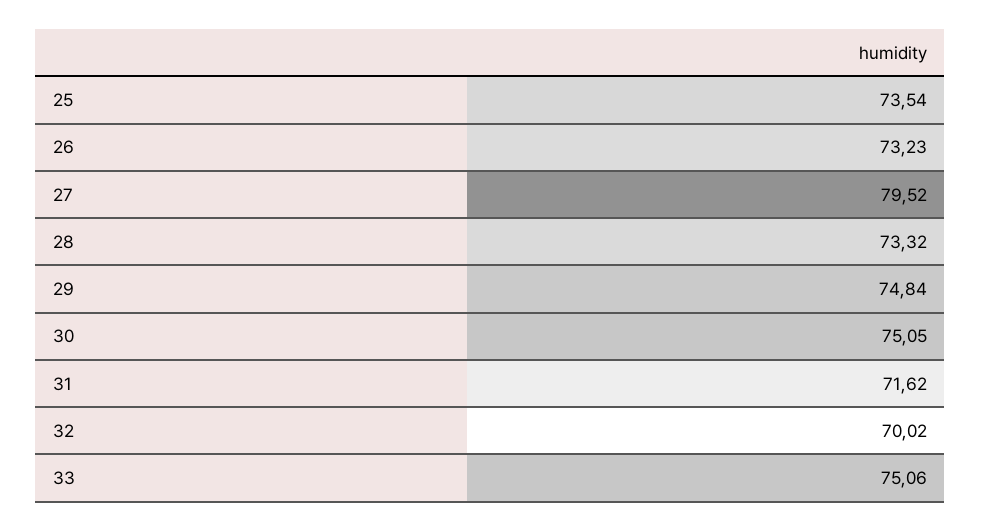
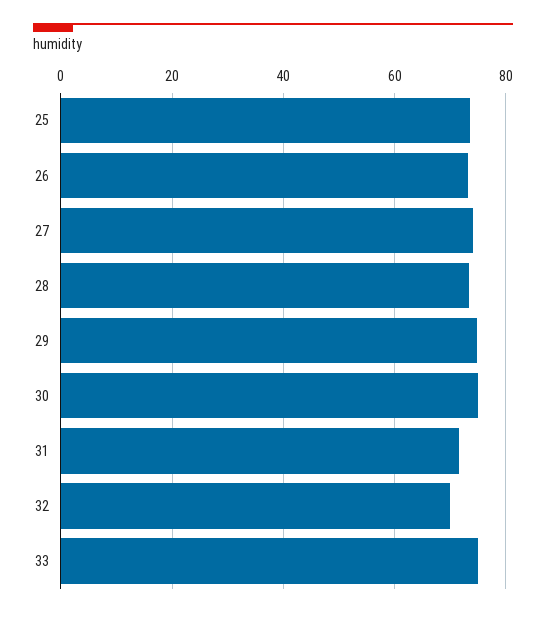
  {
    "25": 73.54,
    "26": 73.23,
-   "27": 79.52,
+   "27": 74,
    "28": 73.32,
    "29": 74.84,
    "30": 75.05,
    "31": 71.62,
    "32": 70.02,
    "33": 75.06
  }

